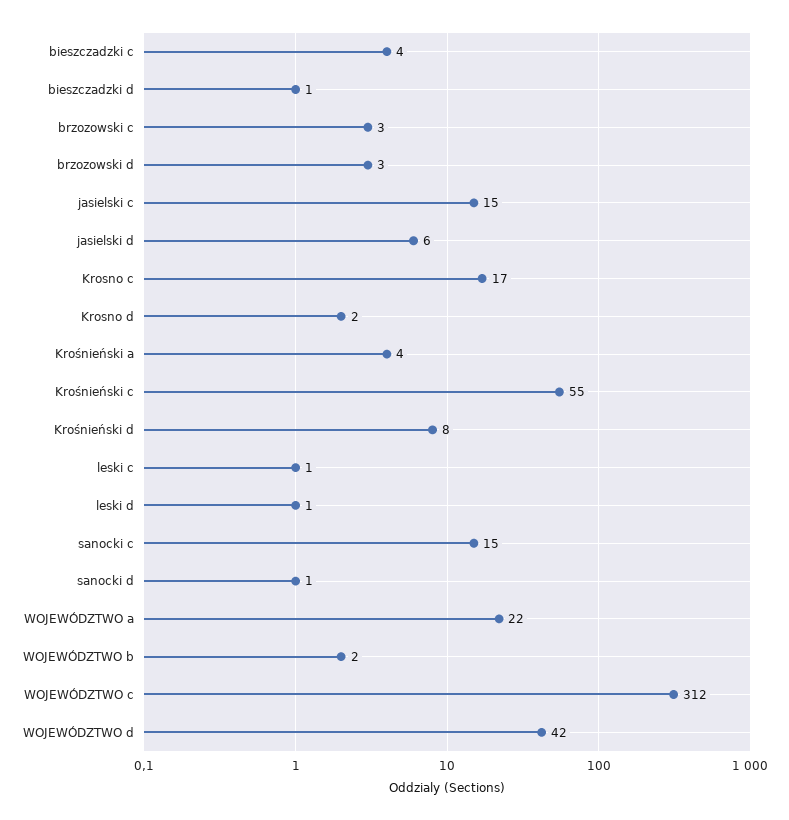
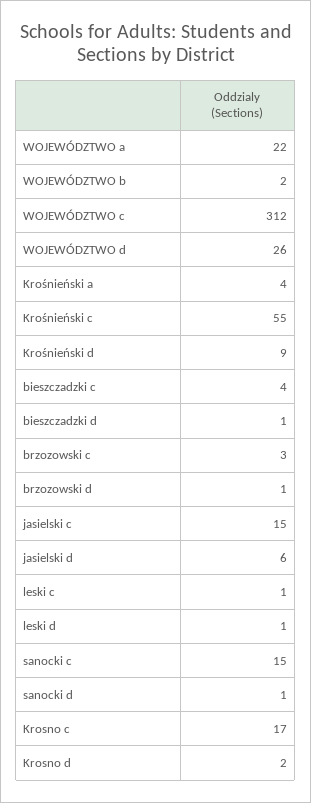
  {
    "bieszczadzki c": 4,
    "bieszczadzki d": 1,
    "brzozowski c": 3,
-   "brzozowski d": 3,
+   "brzozowski d": 1,
    "jasielski c": 15,
    "jasielski d": 6,
    "Krosno c": 17,
    "Krosno d": 2,
    "Krośnieński a": 4,
    "Krośnieński c": 55,
-   "Krośnieński d": 8,
+   "Krośnieński d": 9,
    "leski c": 1,
    "leski d": 1,
    "sanocki c": 15,
    "sanocki d": 1,
    "WOJEWÓDZTWO a": 22,
    "WOJEWÓDZTWO b": 2,
    "WOJEWÓDZTWO c": 312,
-   "WOJEWÓDZTWO d": 42
+   "WOJEWÓDZTWO d": 26
  }

